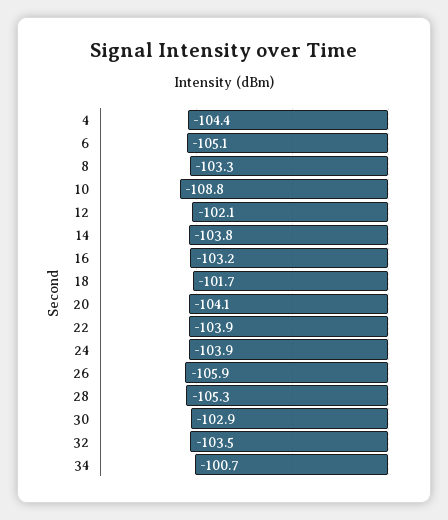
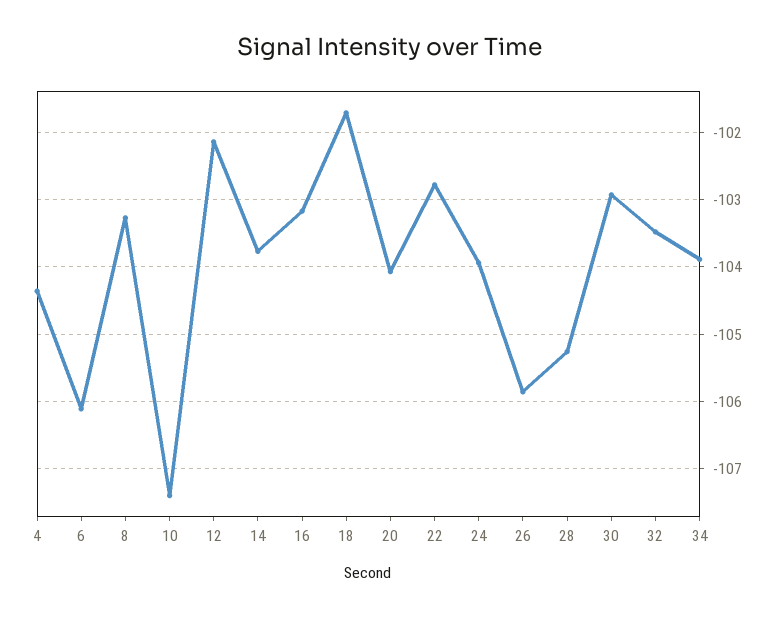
  {
    "4": -104.4,
-   "6": -105.1,
+   "6": -106.1,
    "8": -103.3,
-   "10": -108.8,
+   "10": -107.4,
    "12": -102.1,
    "14": -103.8,
    "16": -103.2,
    "18": -101.7,
    "20": -104.1,
-   "22": -103.9,
+   "22": -102.8,
    "24": -103.9,
    "26": -105.9,
    "28": -105.3,
    "30": -102.9,
    "32": -103.5,
-   "34": -100.7
+   "34": -103.9
  }

